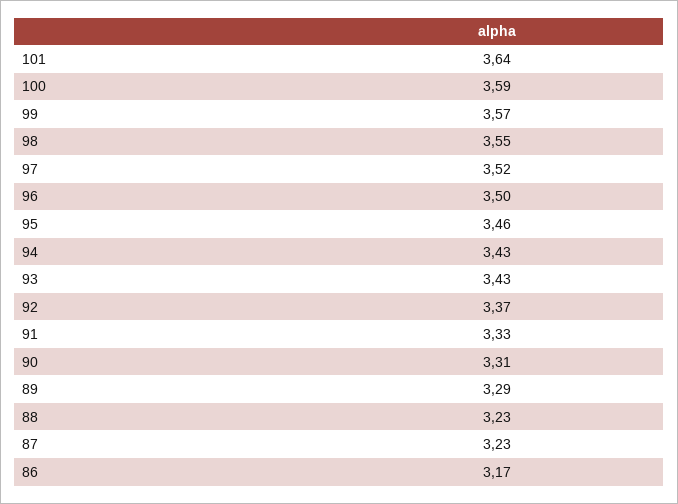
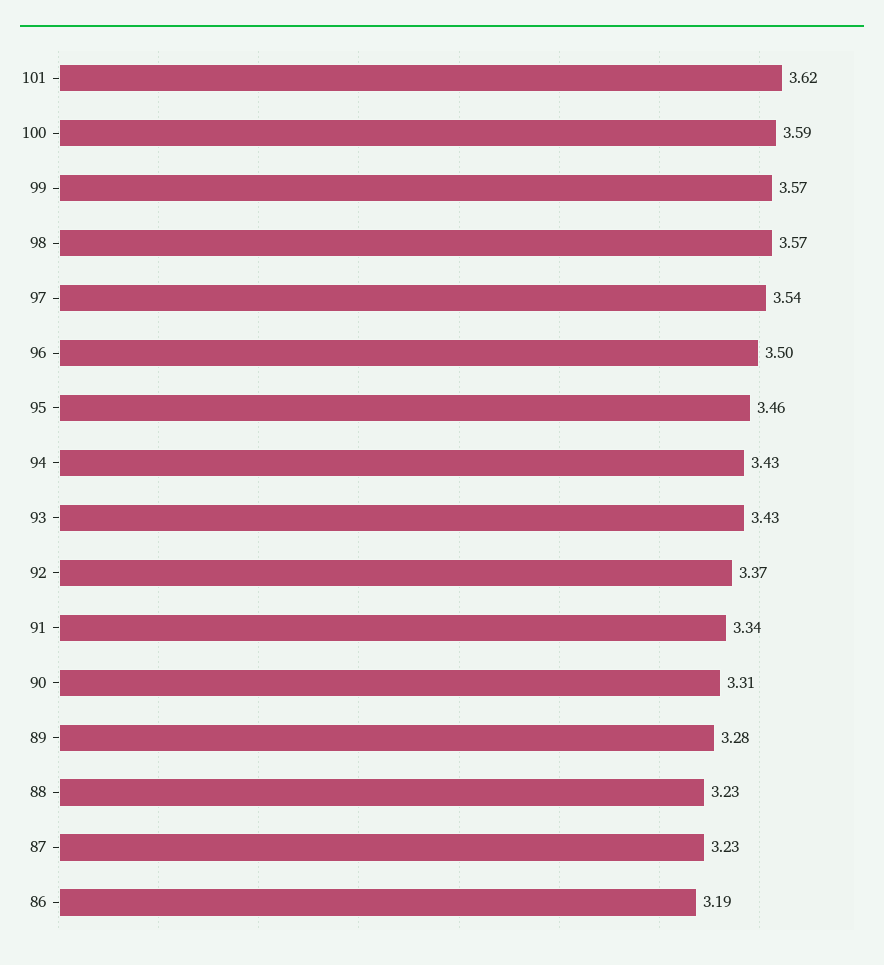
  {
-   "101": 3.64,
+   "101": 3.62,
    "100": 3.59,
    "99": 3.57,
-   "98": 3.55,
+   "98": 3.57,
-   "97": 3.52,
+   "97": 3.54,
    "96": 3.5,
    "95": 3.46,
    "94": 3.43,
    "93": 3.43,
    "92": 3.37,
-   "91": 3.33,
+   "91": 3.34,
    "90": 3.31,
-   "89": 3.29,
+   "89": 3.28,
    "88": 3.23,
    "87": 3.23,
-   "86": 3.17
+   "86": 3.19
  }

